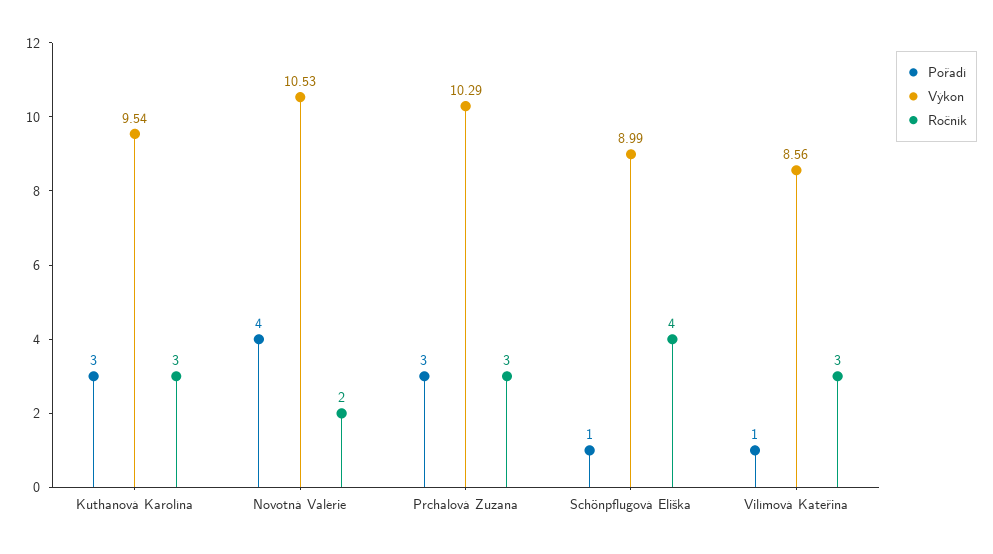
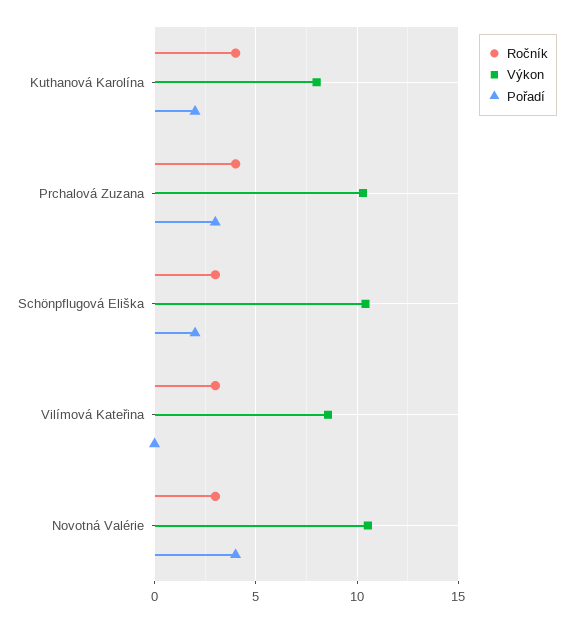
  {
    "Pořadí": {
-     "Kuthanová Karolína": 3,
+     "Kuthanová Karolína": 2,
      "Novotná Valérie": 4,
      "Prchalová Zuzana": 3,
-     "Schönpflugová Eliška": 1,
+     "Schönpflugová Eliška": 2,
-     "Vilímová Kateřina": 1
+     "Vilímová Kateřina": 0
    },
    "Výkon": {
-     "Kuthanová Karolína": 9.54,
+     "Kuthanová Karolína": 8,
      "Novotná Valérie": 10.53,
      "Prchalová Zuzana": 10.29,
-     "Schönpflugová Eliška": 8.99,
+     "Schönpflugová Eliška": 10.5,
      "Vilímová Kateřina": 8.56
    },
    "Ročník": {
-     "Kuthanová Karolína": 3,
+     "Kuthanová Karolína": 4,
-     "Novotná Valérie": 2,
+     "Novotná Valérie": 3,
-     "Prchalová Zuzana": 3,
+     "Prchalová Zuzana": 4,
-     "Schönpflugová Eliška": 4,
+     "Schönpflugová Eliška": 3,
      "Vilímová Kateřina": 3
    }
  }

